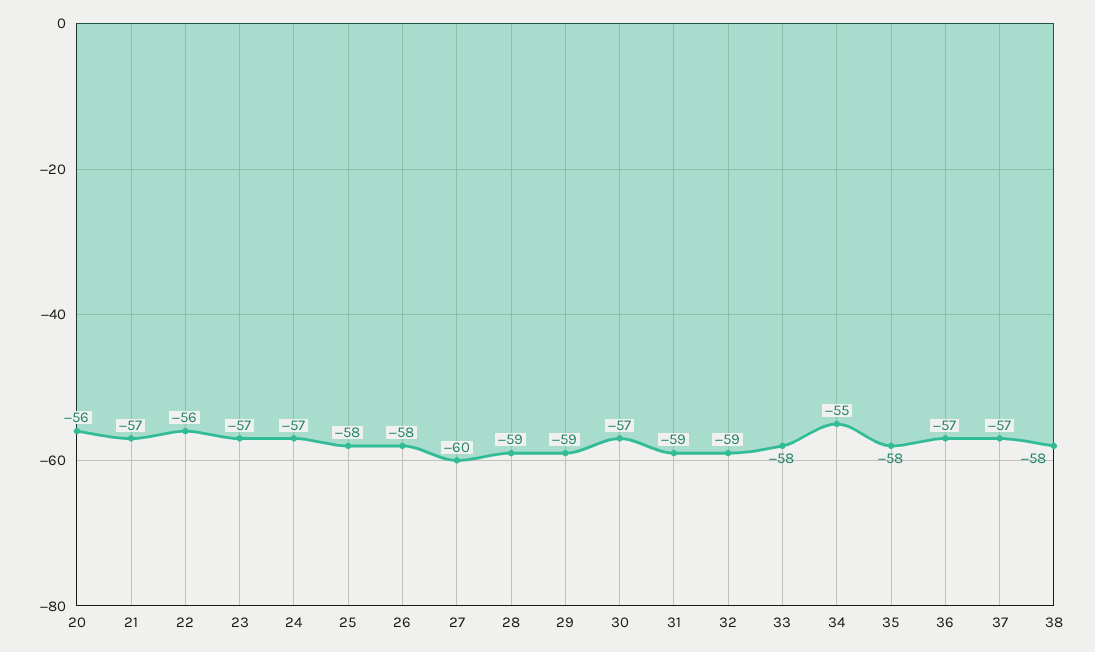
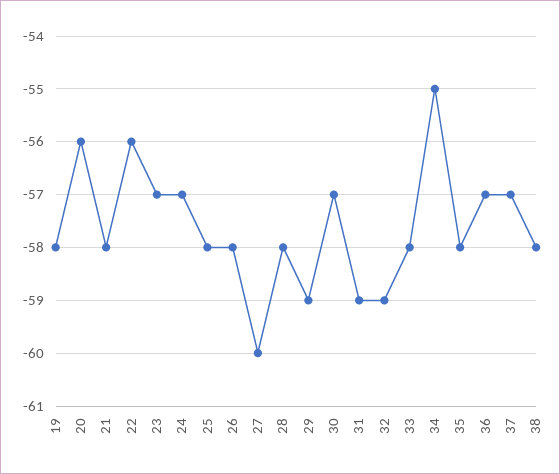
  {
    "20": -56,
-   "21": -57,
+   "21": -58,
    "22": -56,
    "23": -57,
    "24": -57,
    "25": -58,
    "26": -58,
    "27": -60,
-   "28": -59,
+   "28": -58,
    "29": -59,
    "30": -57,
    "31": -59,
    "32": -59,
    "33": -58,
    "34": -55,
    "35": -58,
    "36": -57,
    "37": -57,
-   "38": -58
+   "38": -58,
+   "19": -58
  }

